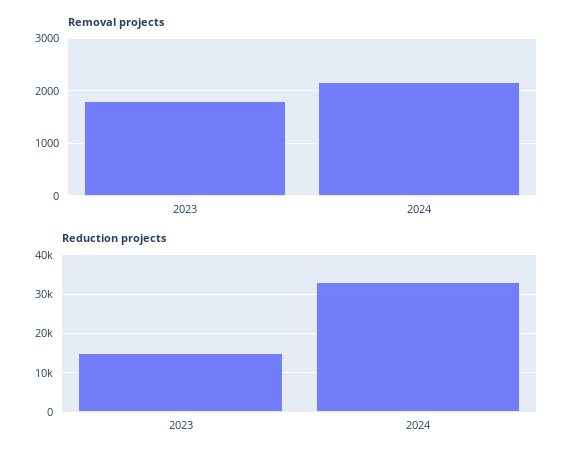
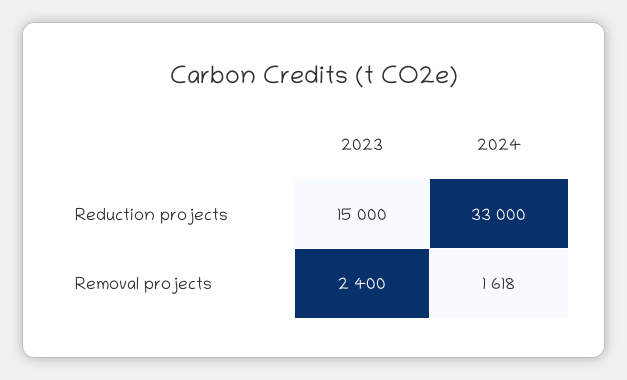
  {
    "Removal projects": {
-     "2023": 1800,
+     "2023": 2400,
-     "2024": 2200
+     "2024": 1618
    },
    "Reduction projects": {
      "2023": 15000,
      "2024": 33000
    }
  }

